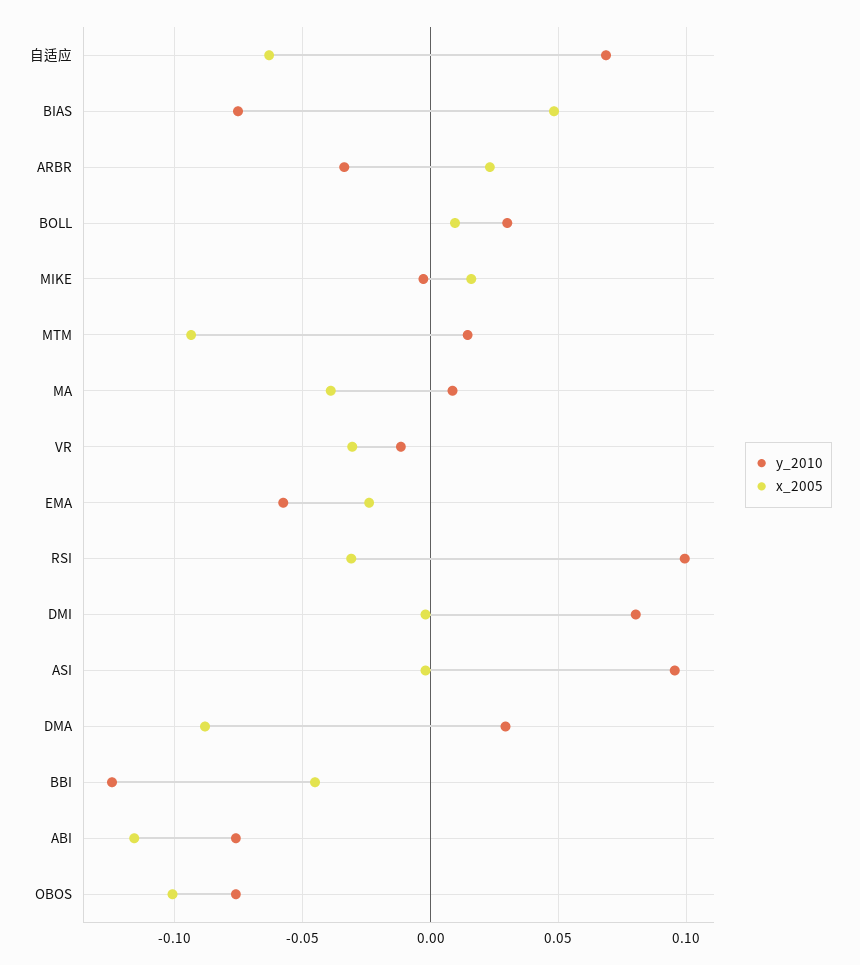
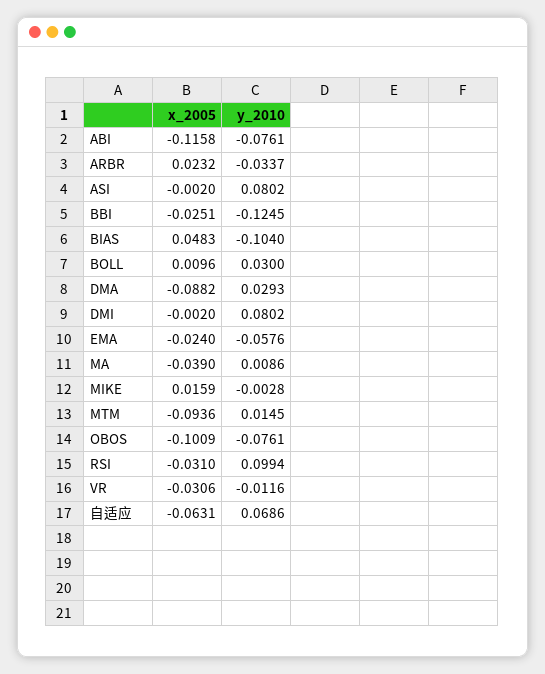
  {
    "y_2010": {
      "自适应": 0.0686,
-     "BIAS": -0.075,
+     "BIAS": -0.104,
      "ARBR": -0.0337,
      "BOLL": 0.03,
      "MIKE": -0.0028,
      "MTM": 0.0145,
      "MA": 0.0086,
      "VR": -0.0116,
      "EMA": -0.0576,
      "RSI": 0.0994,
      "DMI": 0.0802,
-     "ASI": 0.095,
+     "ASI": 0.0802,
      "DMA": 0.0293,
      "BBI": -0.1245,
      "ABI": -0.0761,
      "OBOS": -0.0761
    },
    "x_2005": {
      "自适应": -0.0631,
      "BIAS": 0.0483,
      "ARBR": 0.0232,
      "BOLL": 0.0096,
      "MIKE": 0.0159,
      "MTM": -0.0936,
      "MA": -0.039,
      "VR": -0.0306,
      "EMA": -0.024,
      "RSI": -0.031,
      "DMI": -0.002,
      "ASI": -0.002,
      "DMA": -0.0882,
-     "BBI": -0.045,
+     "BBI": -0.0251,
      "ABI": -0.1158,
      "OBOS": -0.1009
    }
  }

